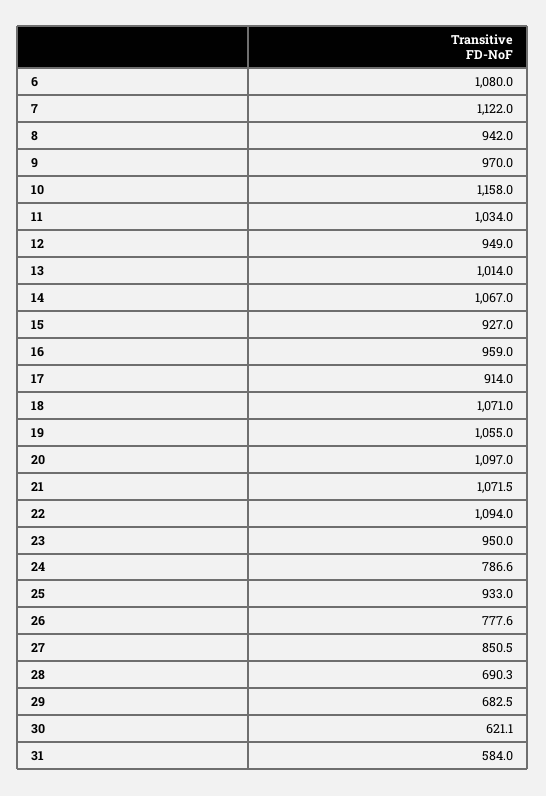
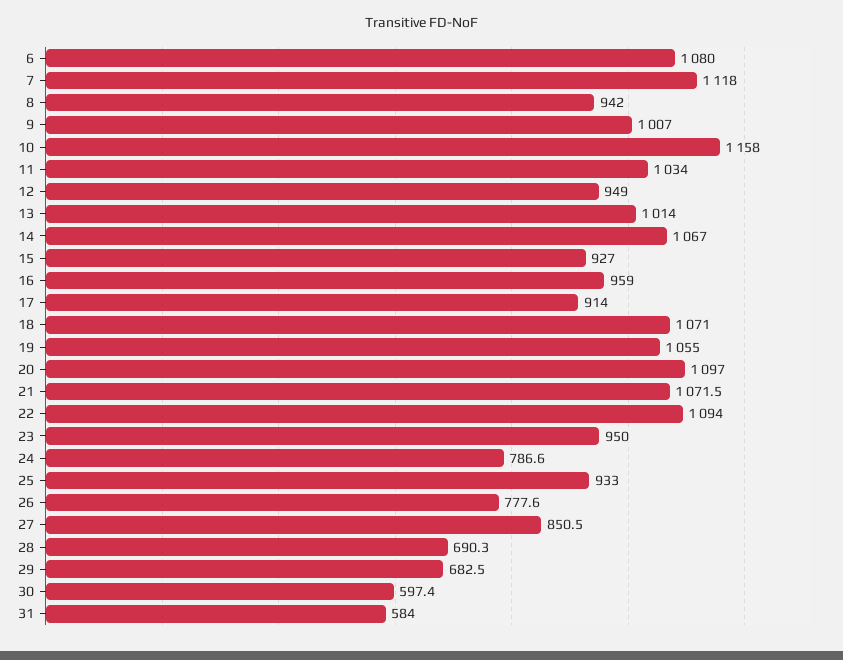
  {
    "6": 1080,
-   "7": 1122,
+   "7": 1118,
    "8": 942,
-   "9": 970,
+   "9": 1007,
    "10": 1158,
    "11": 1034,
    "12": 949,
    "13": 1014,
    "14": 1067,
    "15": 927,
    "16": 959,
    "17": 914,
    "18": 1071,
    "19": 1055,
    "20": 1097,
    "21": 1071.5,
    "22": 1094,
    "23": 950,
    "24": 786.6,
    "25": 933,
    "26": 777.6,
    "27": 850.5,
    "28": 690.3,
    "29": 682.5,
-   "30": 621.1,
+   "30": 597.4,
    "31": 584
  }

